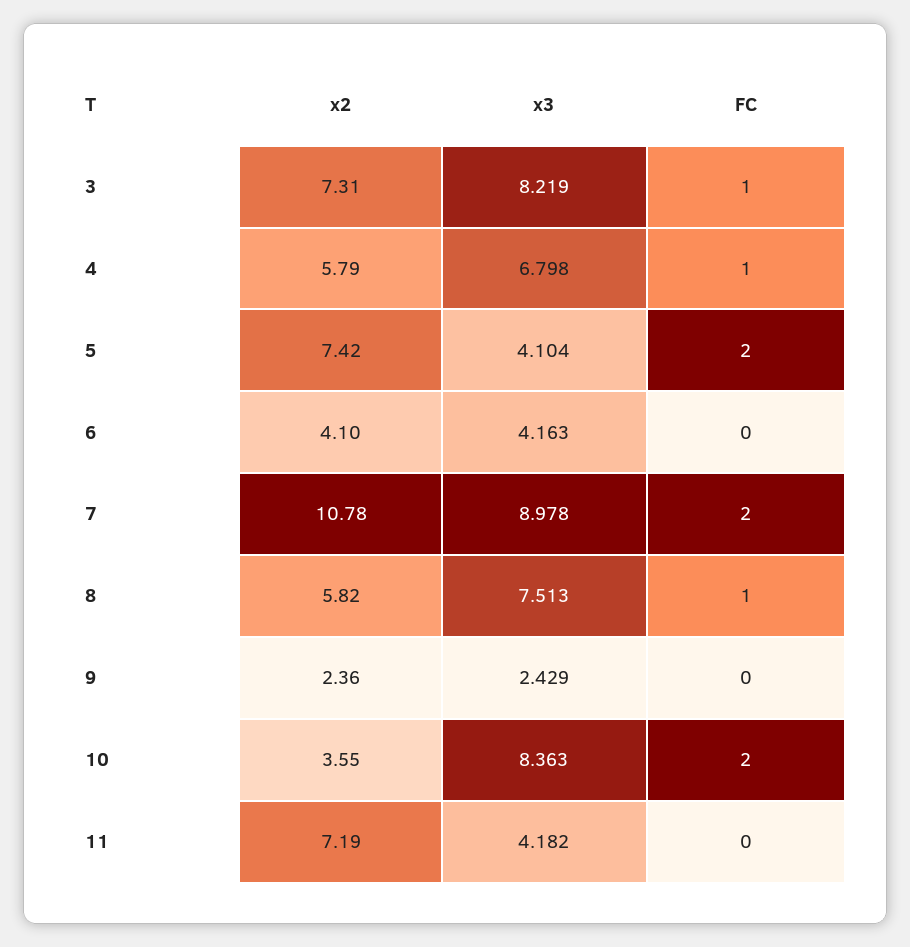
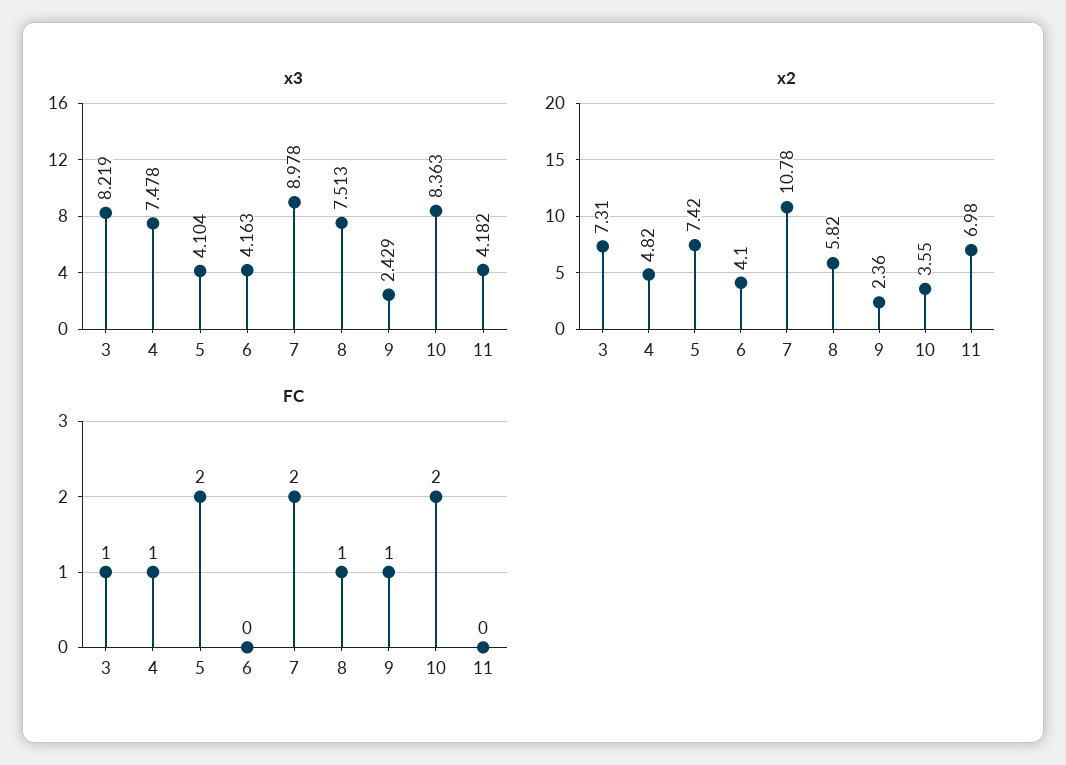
  {
    "x2": {
      "3": 7.31,
-     "4": 5.79,
+     "4": 4.82,
      "5": 7.42,
      "6": 4.1,
      "7": 10.78,
      "8": 5.82,
      "9": 2.36,
      "10": 3.55,
-     "11": 7.19
+     "11": 6.98
    },
    "x3": {
      "3": 8.219,
-     "4": 6.798,
+     "4": 7.478,
      "5": 4.104,
      "6": 4.163,
      "7": 8.978,
      "8": 7.513,
      "9": 2.429,
      "10": 8.363,
      "11": 4.182
    },
    "FC": {
      "3": 1,
      "4": 1,
      "5": 2,
      "6": 0,
      "7": 2,
      "8": 1,
-     "9": 0,
+     "9": 1,
      "10": 2,
      "11": 0
    }
  }

